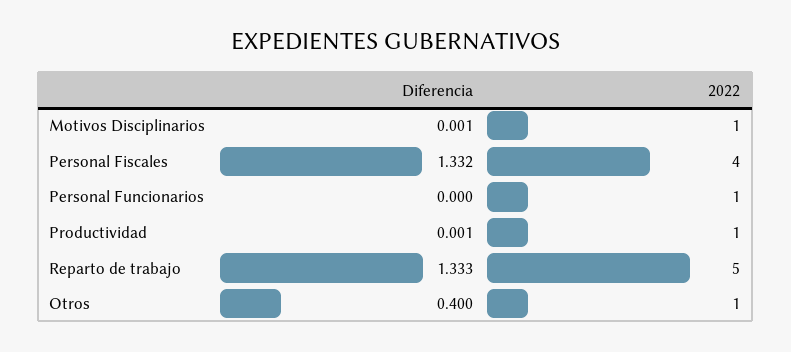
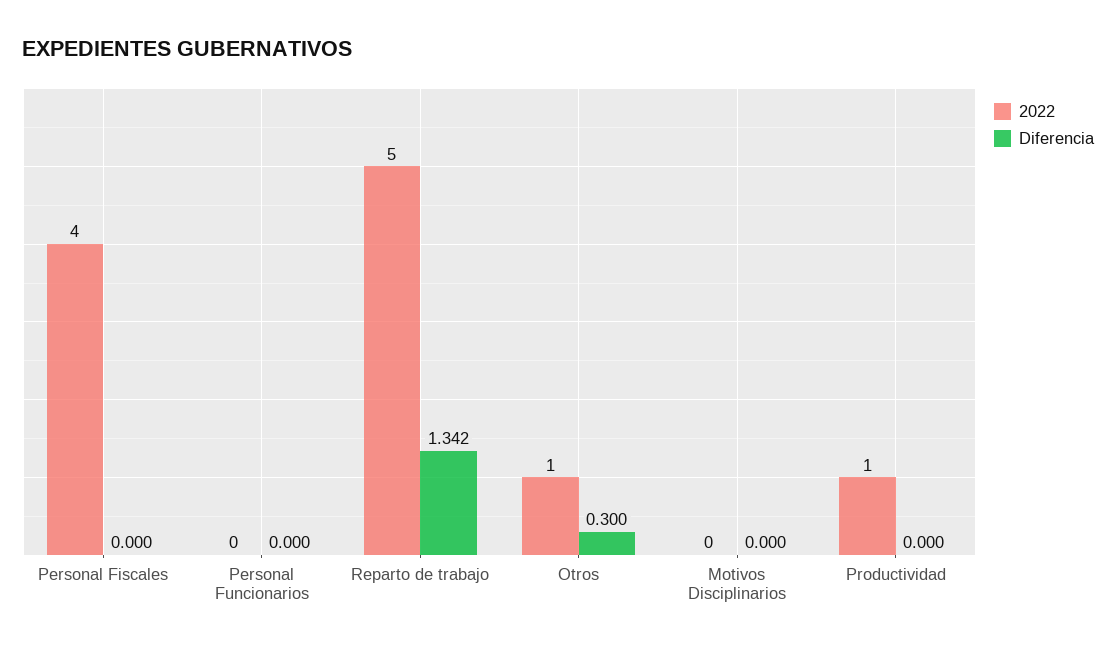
  {
    "Diferencia": {
-     "Motivos Disciplinarios": 0.001,
+     "Motivos Disciplinarios": 0,
-     "Personal Fiscales": 1.332,
+     "Personal Fiscales": 0,
      "Personal Funcionarios": 0,
-     "Productividad": 0.001,
+     "Productividad": 0,
-     "Reparto de trabajo": 1.333,
+     "Reparto de trabajo": 1.342,
-     "Otros": 0.4
+     "Otros": 0.3
    },
    "2022": {
-     "Motivos Disciplinarios": 1,
+     "Motivos Disciplinarios": 0,
      "Personal Fiscales": 4,
-     "Personal Funcionarios": 1,
+     "Personal Funcionarios": 0,
      "Productividad": 1,
      "Reparto de trabajo": 5,
      "Otros": 1
    }
  }

